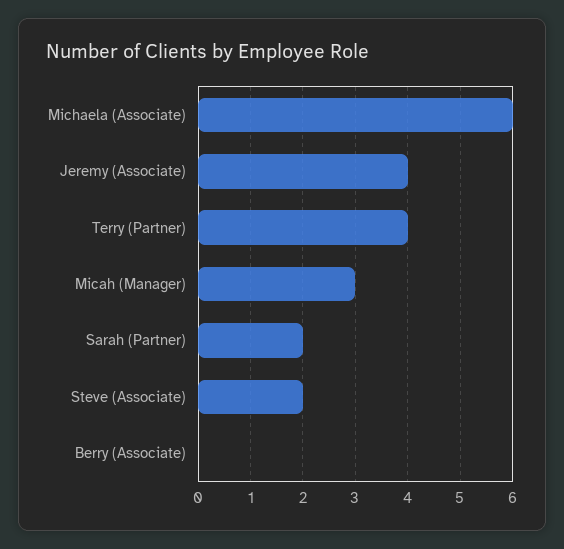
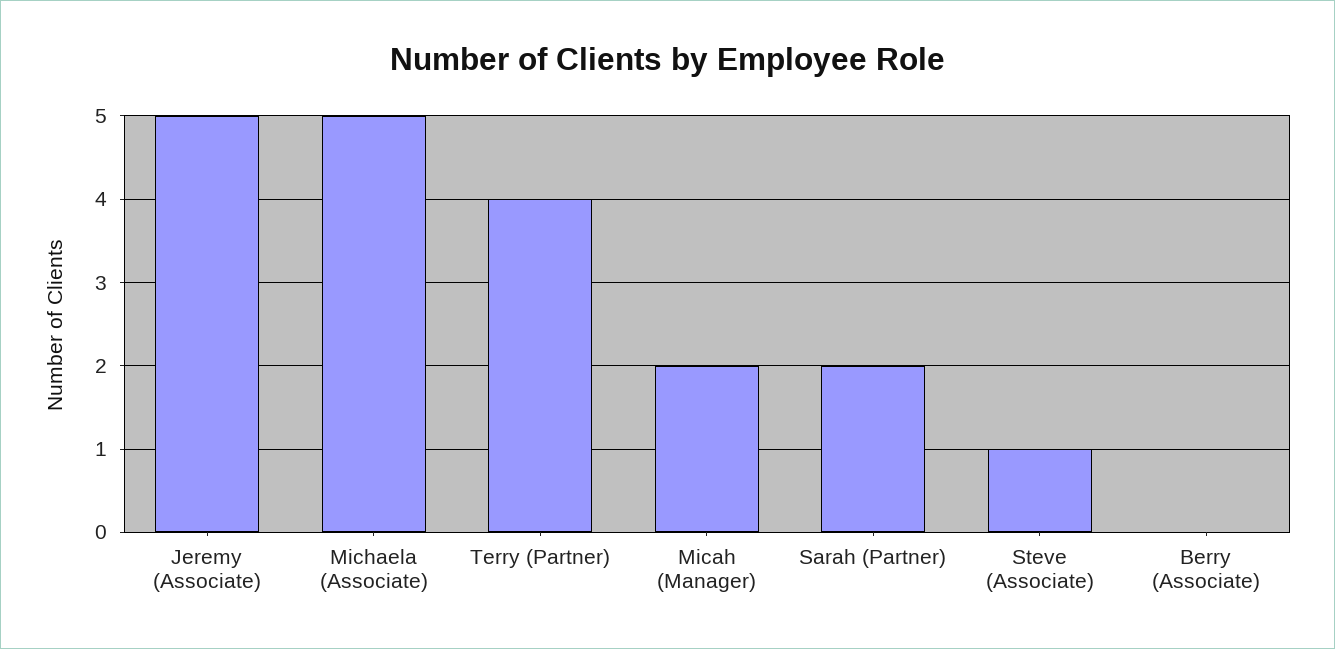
  {
-   "Michaela (Associate)": 6,
+   "Michaela (Associate)": 5,
-   "Jeremy (Associate)": 4,
+   "Jeremy (Associate)": 5,
    "Terry (Partner)": 4,
-   "Micah (Manager)": 3,
+   "Micah (Manager)": 2,
    "Sarah (Partner)": 2,
-   "Steve (Associate)": 2,
+   "Steve (Associate)": 1,
    "Berry (Associate)": 0
  }

